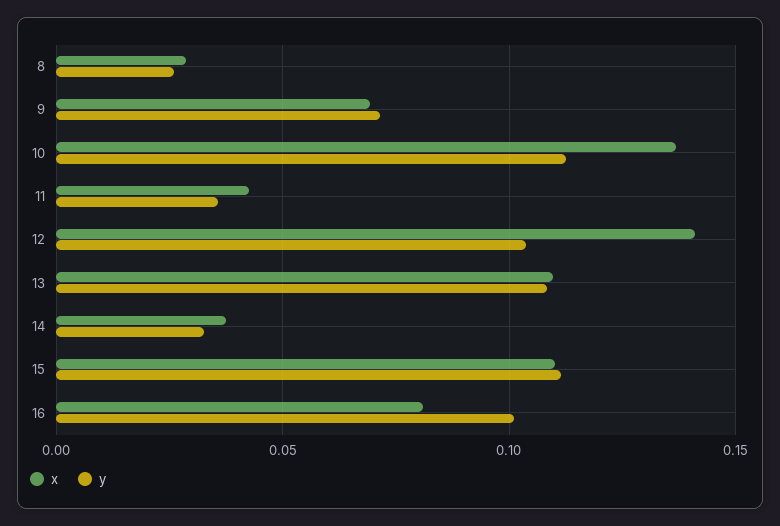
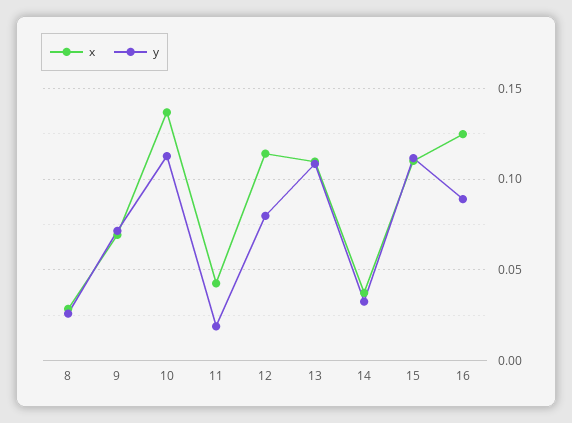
  {
    "x": {
      "8": 0.03,
      "9": 0.07,
      "10": 0.135,
      "11": 0.045,
-     "12": 0.14,
+     "12": 0.115,
      "13": 0.11,
      "14": 0.035,
      "15": 0.11,
-     "16": 0.08
+     "16": 0.125
    },
    "y": {
      "8": 0.025,
      "9": 0.07,
      "10": 0.115,
-     "11": 0.035,
+     "11": 0.02,
-     "12": 0.105,
+     "12": 0.08,
      "13": 0.11,
      "14": 0.035,
      "15": 0.11,
-     "16": 0.1
+     "16": 0.09
    }
  }

